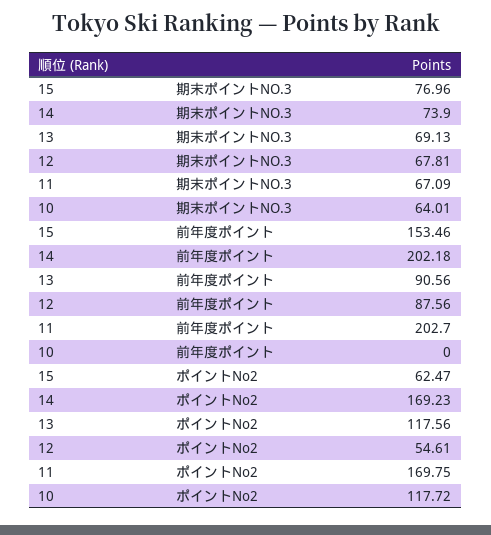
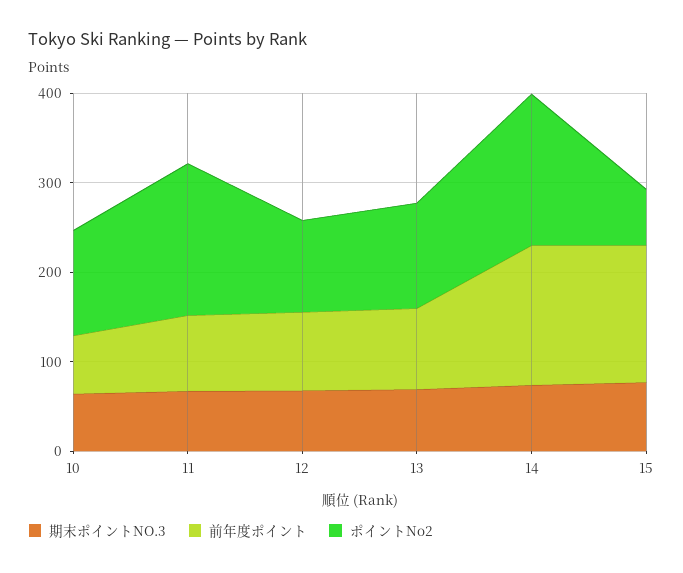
  {
    "期末ポイントNO.3": {
      "15": 76.96,
      "14": 73.9,
      "13": 69.13,
      "12": 67.81,
      "11": 67.09,
      "10": 64.01
    },
    "前年度ポイント": {
      "15": 153.46,
-     "14": 202.18,
+     "14": 160,
      "13": 90.56,
      "12": 87.56,
-     "11": 202.7,
+     "11": 80,
-     "10": 0
+     "10": 60
    },
    "ポイントNo2": {
      "15": 62.47,
      "14": 169.23,
      "13": 117.56,
-     "12": 54.61,
+     "12": 100,
      "11": 169.75,
      "10": 117.72
    }
  }

